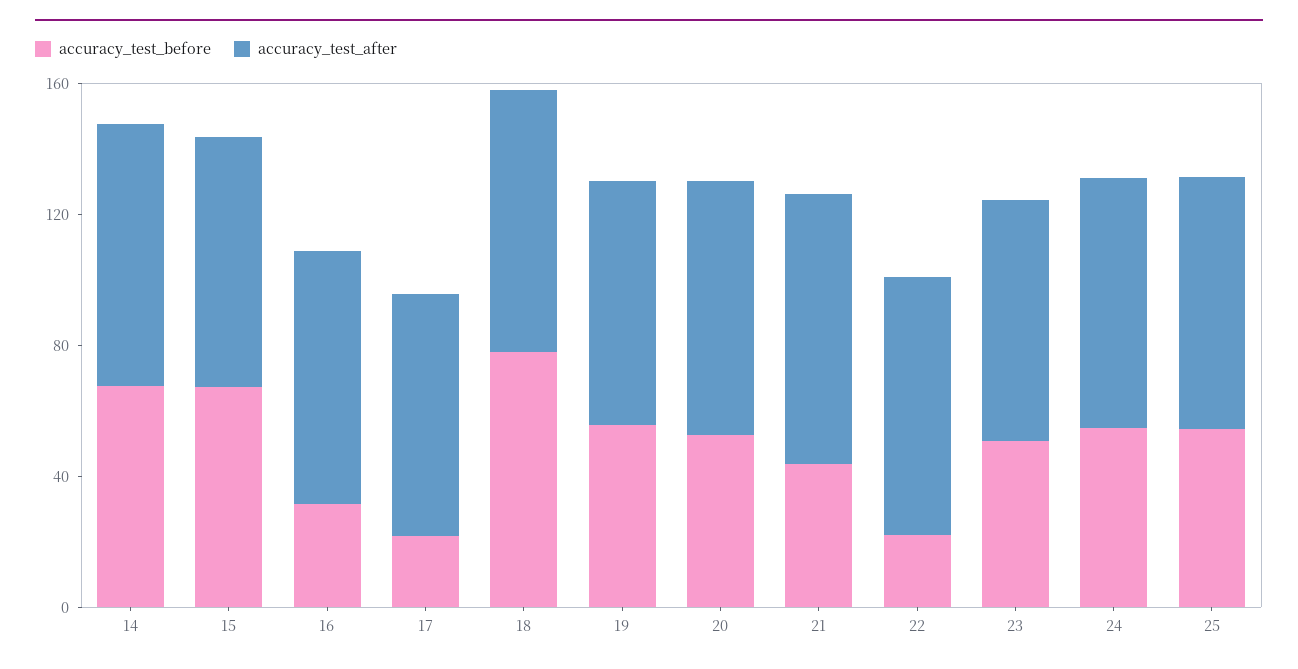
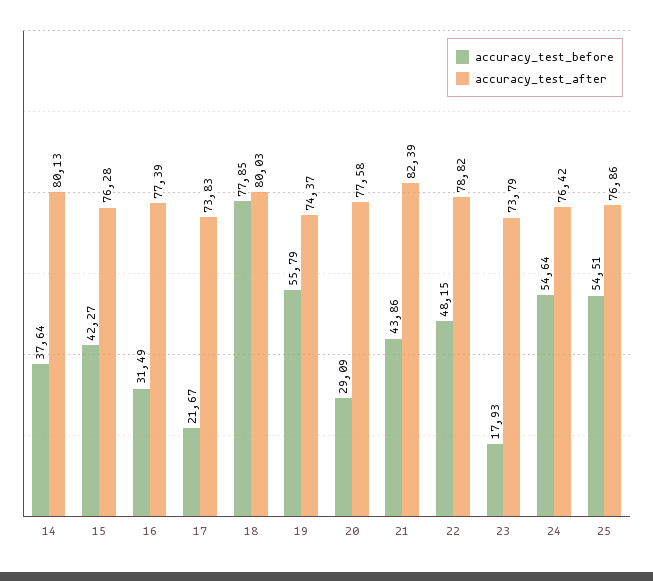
  {
    "accuracy_test_before": {
-     "14": 70,
+     "14": 37.64,
-     "15": 70,
+     "15": 42.27,
      "16": 31.49,
      "17": 21.67,
      "18": 77.85,
      "19": 55.79,
-     "20": 50,
+     "20": 29.09,
      "21": 43.86,
-     "22": 20,
+     "22": 48.15,
-     "23": 50,
+     "23": 17.93,
      "24": 54.64,
      "25": 54.51
    },
    "accuracy_test_after": {
      "14": 80.13,
      "15": 76.28,
      "16": 77.39,
      "17": 73.83,
      "18": 80.03,
      "19": 74.37,
      "20": 77.58,
      "21": 82.39,
      "22": 78.82,
      "23": 73.79,
      "24": 76.42,
      "25": 76.86
    }
  }

